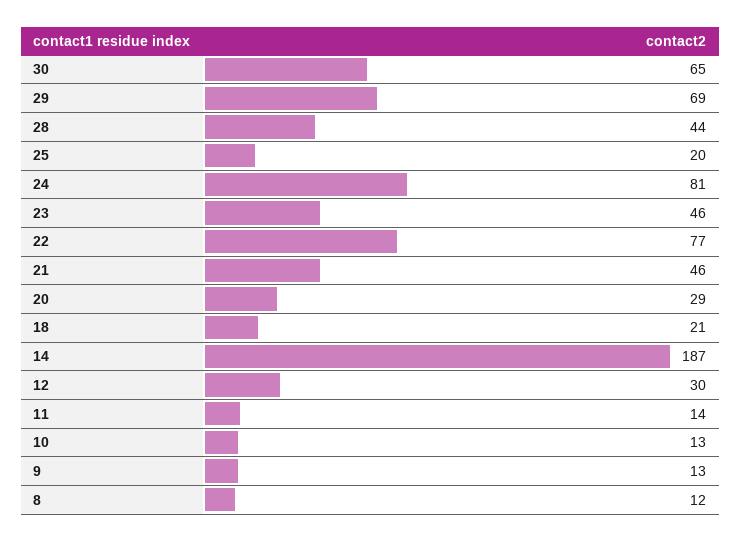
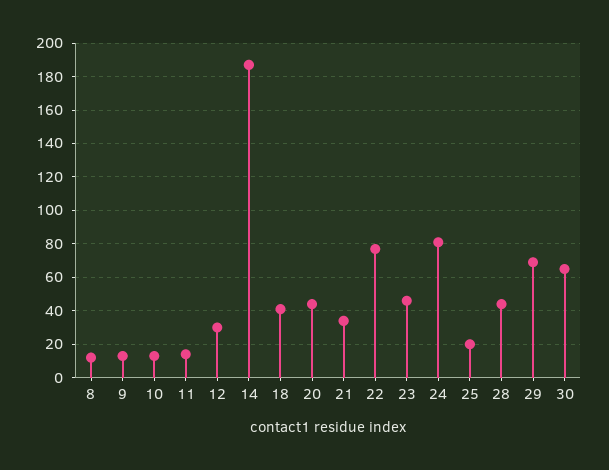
  {
    "30": 65,
    "29": 69,
    "28": 44,
    "25": 20,
    "24": 81,
    "23": 46,
    "22": 77,
-   "21": 46,
+   "21": 35,
-   "20": 29,
+   "20": 45,
-   "18": 21,
+   "18": 40,
    "14": 187,
    "12": 30,
    "11": 14,
    "10": 13,
    "9": 13,
    "8": 12
  }

